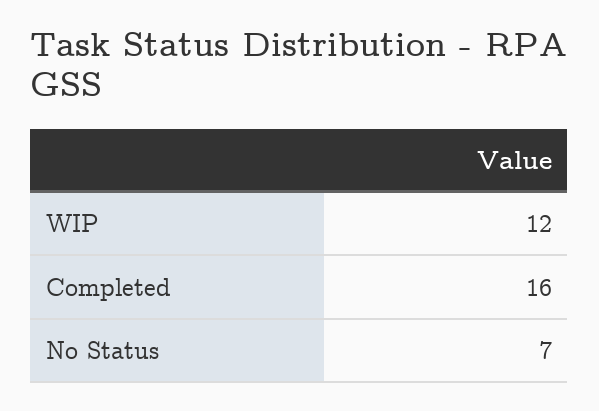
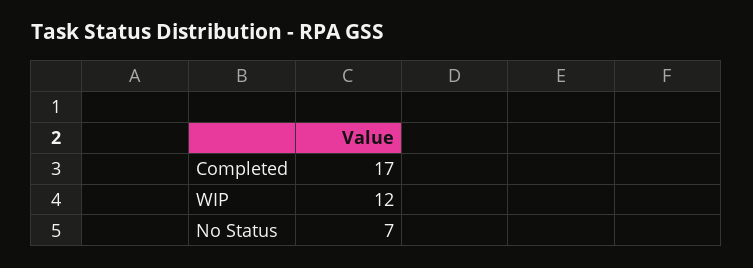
  {
    "WIP": 12,
-   "Completed": 16,
+   "Completed": 17,
    "No Status": 7
  }

